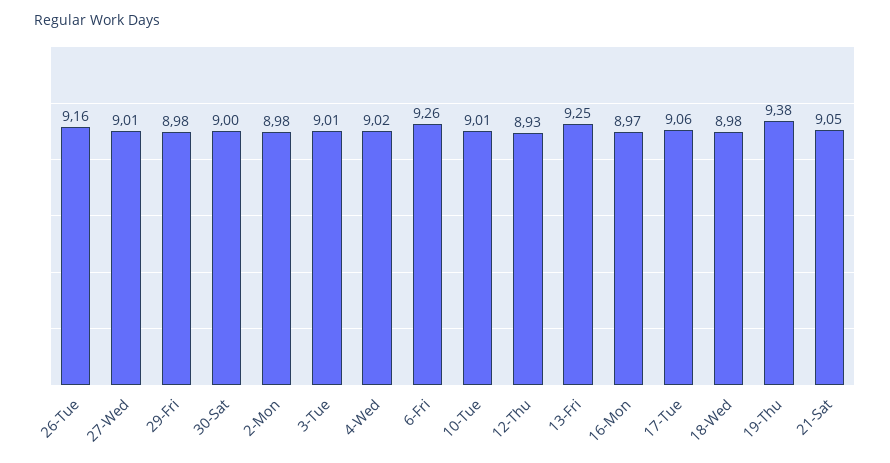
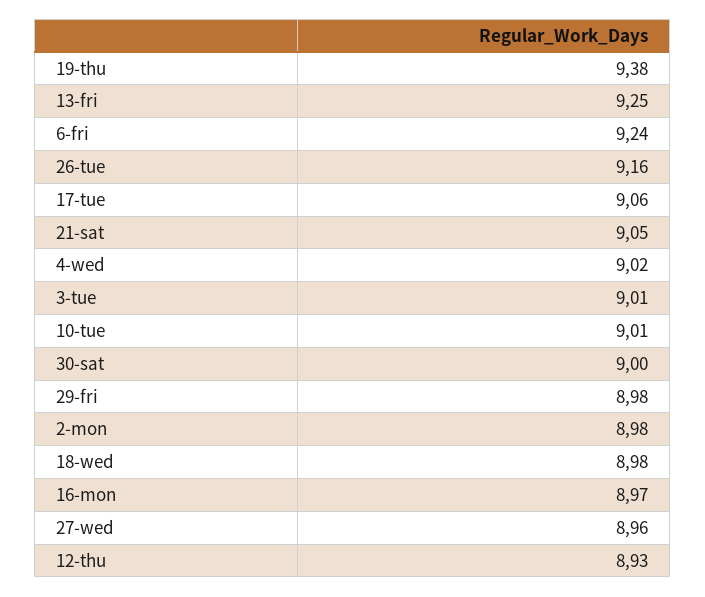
  {
    "26-Tue": 9.16,
-   "27-Wed": 9.01,
+   "27-Wed": 8.96,
    "29-Fri": 8.98,
    "30-Sat": 9,
    "2-Mon": 8.98,
    "3-Tue": 9.01,
    "4-Wed": 9.02,
-   "6-Fri": 9.26,
+   "6-Fri": 9.24,
    "10-Tue": 9.01,
    "12-Thu": 8.93,
    "13-Fri": 9.25,
    "16-Mon": 8.97,
    "17-Tue": 9.06,
    "18-Wed": 8.98,
    "19-Thu": 9.38,
    "21-Sat": 9.05
  }

